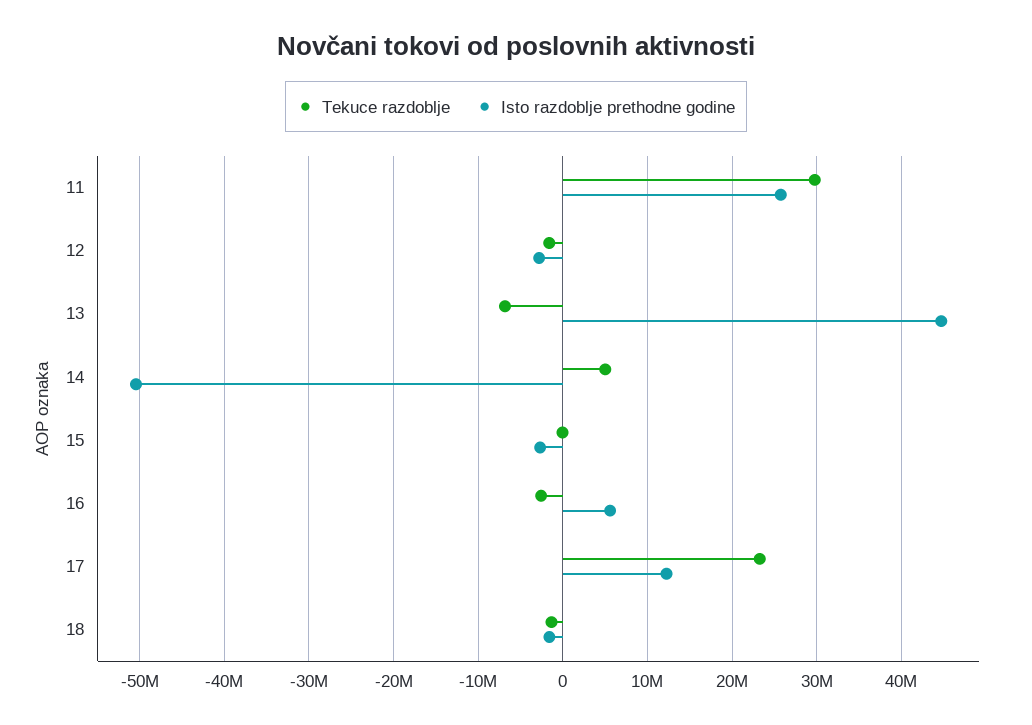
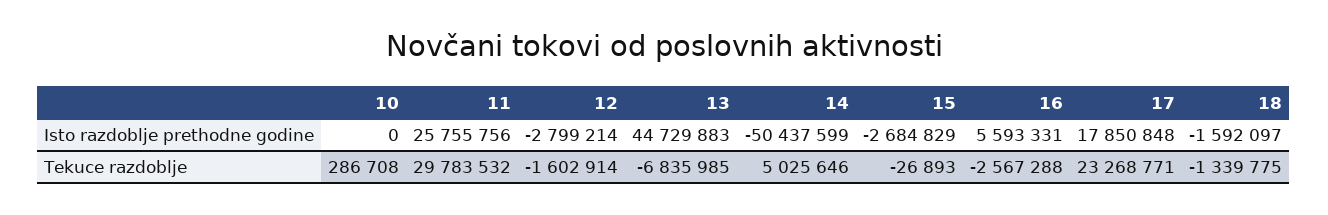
  {
    "Tekuce razdoblje": {
      "11": 29783532,
      "12": -1602914,
      "13": -6835985,
      "14": 5025646,
      "15": -26893,
      "16": -2567288,
      "17": 23268771,
-     "18": -1339775
+     "18": -1339775,
+     "10": 286708
    },
    "Isto razdoblje prethodne godine": {
      "11": 25755756,
      "12": -2799214,
      "13": 44729883,
      "14": -50437599,
      "15": -2684829,
      "16": 5593331,
-     "17": 12000000,
+     "17": 17850848,
-     "18": -1592097
+     "18": -1592097,
+     "10": 0
    }
  }

